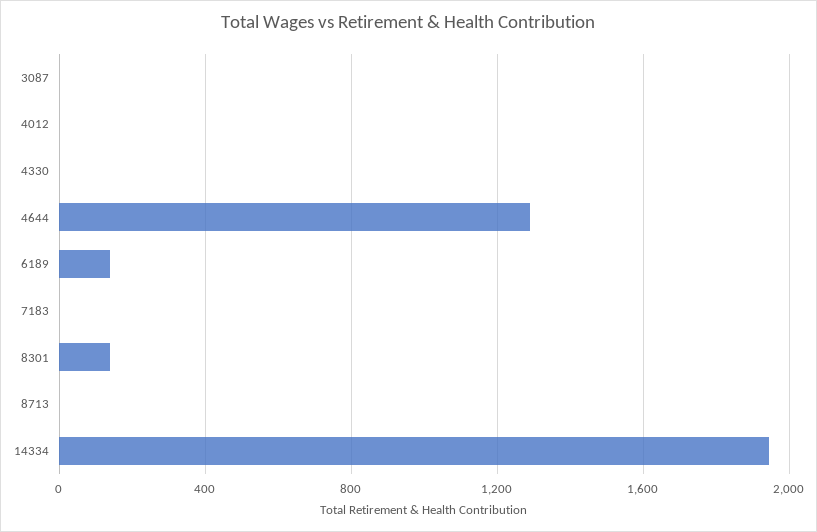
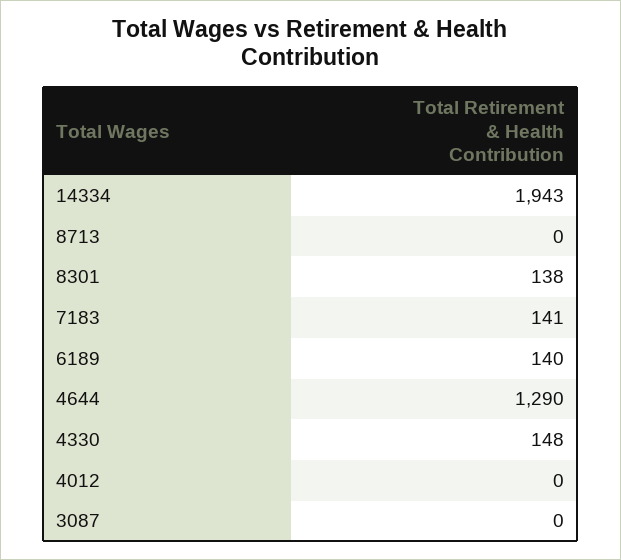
  {
    "3087": 0,
    "4012": 0,
-   "4330": 0,
+   "4330": 148,
    "4644": 1290,
    "6189": 140,
-   "7183": 0,
+   "7183": 141,
    "8301": 138,
    "8713": 0,
    "14334": 1943
  }

